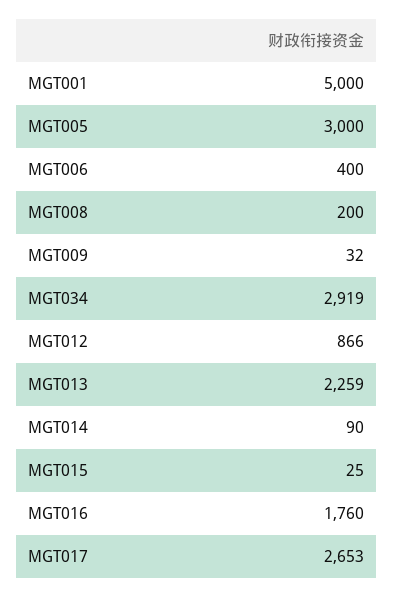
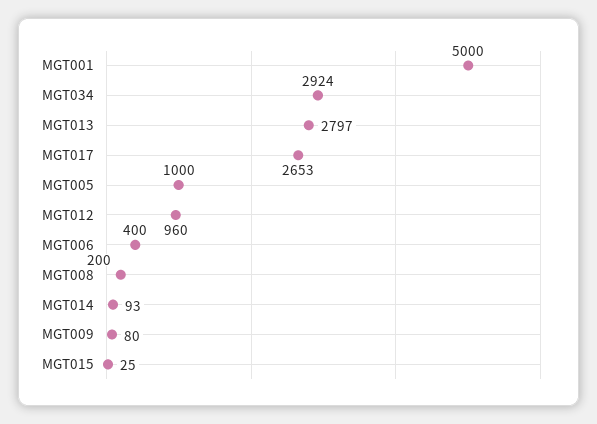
  {
    "MGT001": 5000,
-   "MGT005": 3000,
+   "MGT005": 1000,
    "MGT006": 400,
    "MGT008": 200,
-   "MGT009": 32,
+   "MGT009": 80,
-   "MGT034": 2919,
+   "MGT034": 2924,
-   "MGT012": 866,
+   "MGT012": 960,
-   "MGT013": 2259,
+   "MGT013": 2797,
-   "MGT014": 90,
+   "MGT014": 93,
    "MGT015": 25,
-   "MGT016": 1760,
    "MGT017": 2653
  }

